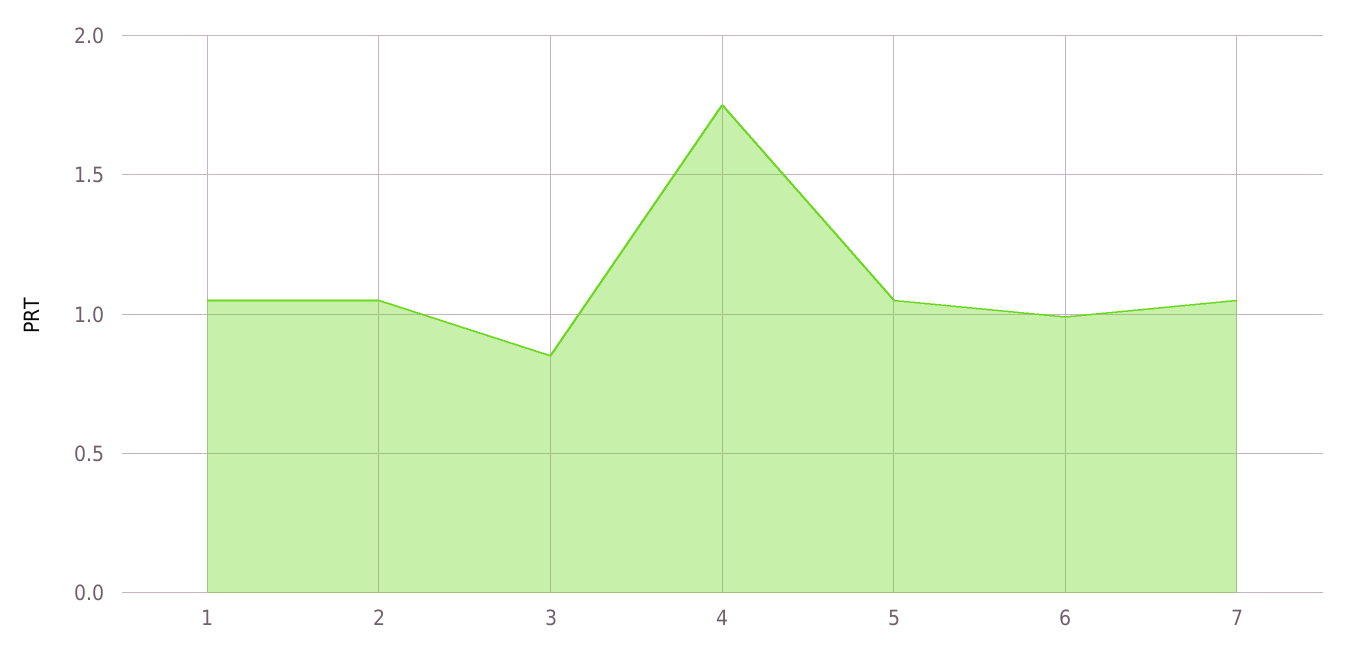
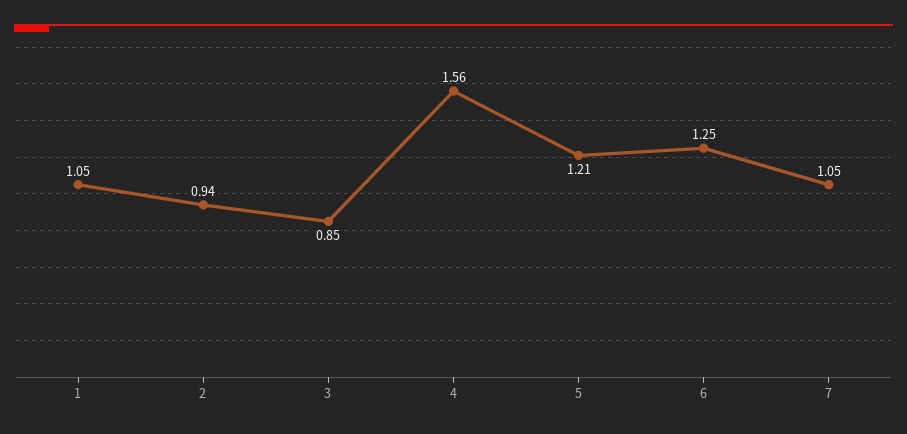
  {
    "1": 1.05,
-   "2": 1.05,
+   "2": 0.94,
    "3": 0.85,
-   "4": 1.75,
+   "4": 1.56,
-   "5": 1.05,
+   "5": 1.21,
-   "6": 1,
+   "6": 1.25,
    "7": 1.05
  }

